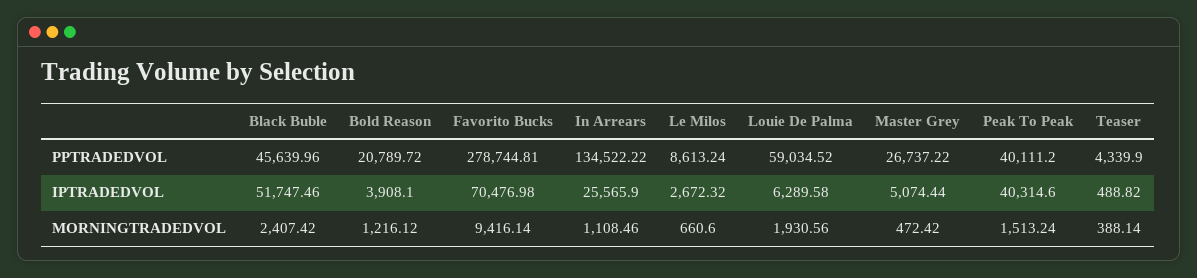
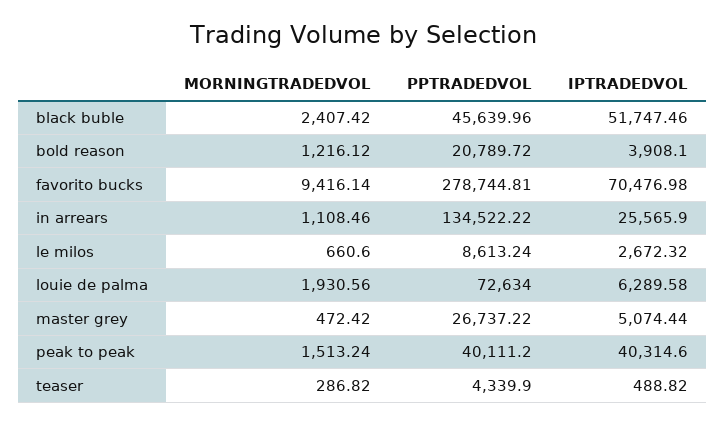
  {
    "Black Buble": {
      "PPTRADEDVOL": 45639.96,
      "IPTRADEDVOL": 51747.46,
      "MORNINGTRADEDVOL": 2407.42
    },
    "Bold Reason": {
      "PPTRADEDVOL": 20789.72,
      "IPTRADEDVOL": 3908.1,
      "MORNINGTRADEDVOL": 1216.12
    },
    "Favorito Bucks": {
      "PPTRADEDVOL": 278744.81,
      "IPTRADEDVOL": 70476.98,
      "MORNINGTRADEDVOL": 9416.14
    },
    "In Arrears": {
      "PPTRADEDVOL": 134522.22,
      "IPTRADEDVOL": 25565.9,
      "MORNINGTRADEDVOL": 1108.46
    },
    "Le Milos": {
      "PPTRADEDVOL": 8613.24,
      "IPTRADEDVOL": 2672.32,
      "MORNINGTRADEDVOL": 660.6
    },
    "Louie De Palma": {
-     "PPTRADEDVOL": 59034.52,
+     "PPTRADEDVOL": 72634,
      "IPTRADEDVOL": 6289.58,
      "MORNINGTRADEDVOL": 1930.56
    },
    "Master Grey": {
      "PPTRADEDVOL": 26737.22,
      "IPTRADEDVOL": 5074.44,
      "MORNINGTRADEDVOL": 472.42
    },
    "Peak To Peak": {
      "PPTRADEDVOL": 40111.2,
      "IPTRADEDVOL": 40314.6,
      "MORNINGTRADEDVOL": 1513.24
    },
    "Teaser": {
      "PPTRADEDVOL": 4339.9,
      "IPTRADEDVOL": 488.82,
-     "MORNINGTRADEDVOL": 388.14
+     "MORNINGTRADEDVOL": 286.82
    }
  }

